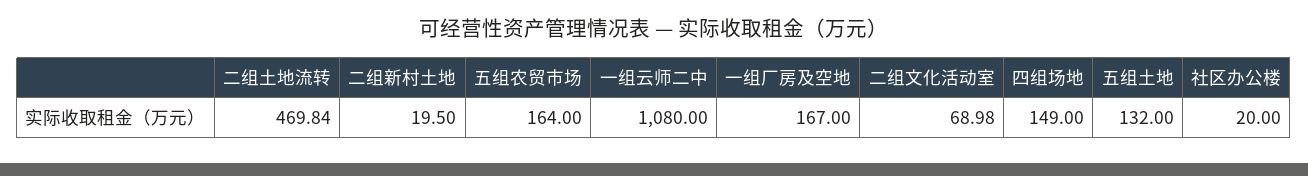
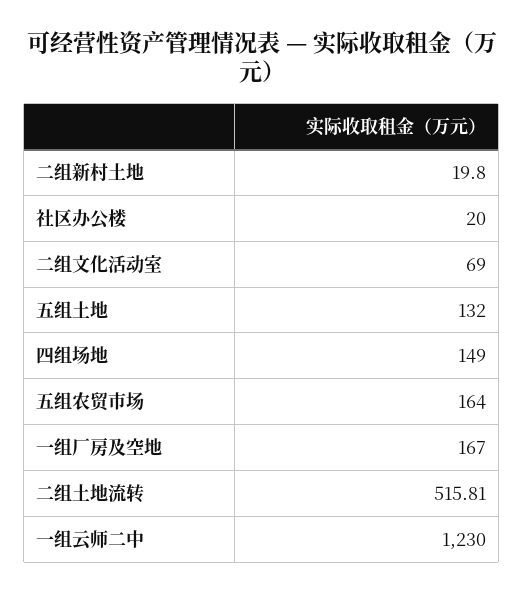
  {
-   "二组土地流转": 469.84,
+   "二组土地流转": 515.81,
-   "二组新村土地": 19.5,
+   "二组新村土地": 19.8,
    "五组农贸市场": 164,
-   "一组云师二中": 1080,
+   "一组云师二中": 1230,
    "一组厂房及空地": 167,
-   "二组文化活动室": 68.98,
+   "二组文化活动室": 69,
    "四组场地": 149,
    "五组土地": 132,
    "社区办公楼": 20
  }

